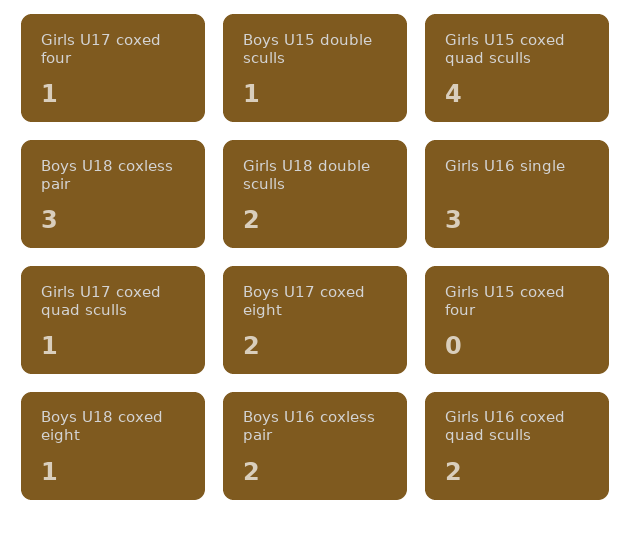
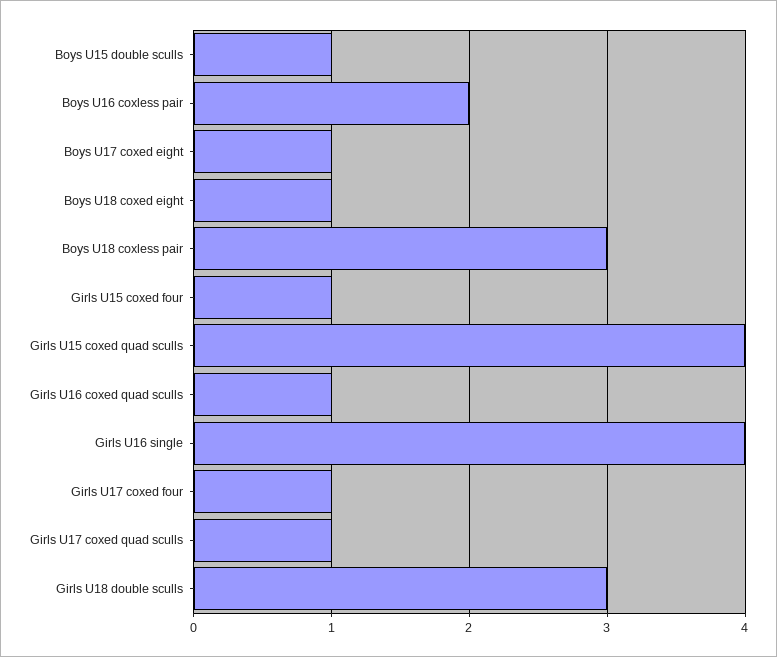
  {
    "Girls U17 coxed four": 1,
    "Boys U15 double sculls": 1,
    "Girls U15 coxed quad sculls": 4,
    "Boys U18 coxless pair": 3,
-   "Girls U18 double sculls": 2,
+   "Girls U18 double sculls": 3,
-   "Girls U16 single": 3,
+   "Girls U16 single": 4,
    "Girls U17 coxed quad sculls": 1,
-   "Boys U17 coxed eight": 2,
+   "Boys U17 coxed eight": 1,
-   "Girls U15 coxed four": 0,
+   "Girls U15 coxed four": 1,
    "Boys U18 coxed eight": 1,
    "Boys U16 coxless pair": 2,
-   "Girls U16 coxed quad sculls": 2
+   "Girls U16 coxed quad sculls": 1
  }

